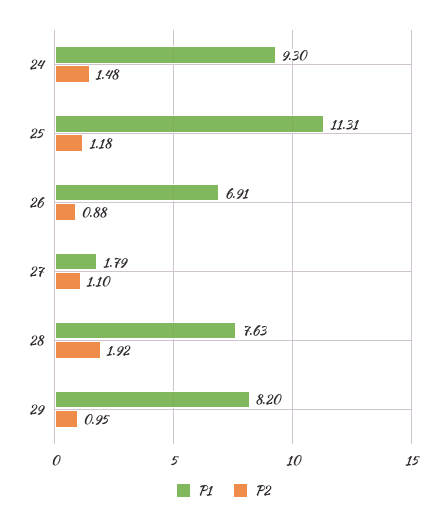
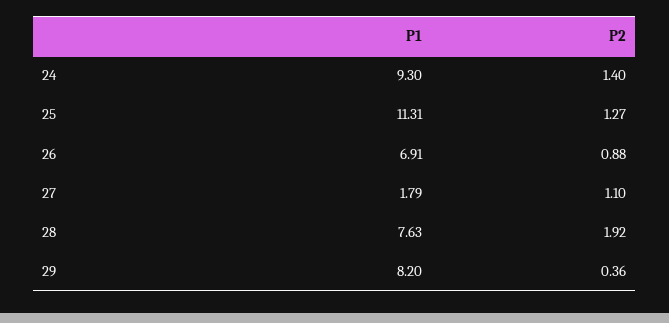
  {
    "P1": {
      "24": 9.3,
      "25": 11.31,
      "26": 6.91,
      "27": 1.79,
      "28": 7.63,
      "29": 8.2
    },
    "P2": {
-     "24": 1.48,
+     "24": 1.4,
-     "25": 1.18,
+     "25": 1.27,
      "26": 0.88,
      "27": 1.1,
      "28": 1.92,
-     "29": 0.95
+     "29": 0.36
    }
  }

